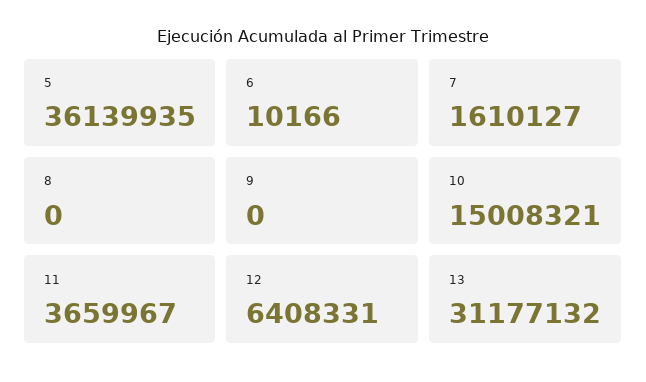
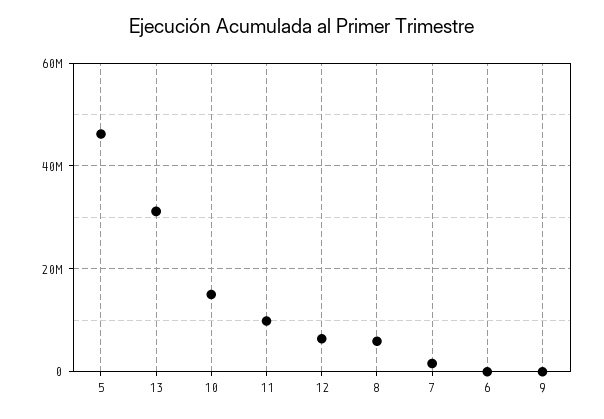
  {
-   "5": 36139935,
+   "5": 46000000,
    "6": 10166,
    "7": 1610127,
-   "8": 0,
+   "8": 6000000,
    "9": 0,
    "10": 15008321,
-   "11": 3659967,
+   "11": 10000000,
    "12": 6408331,
    "13": 31177132
  }

